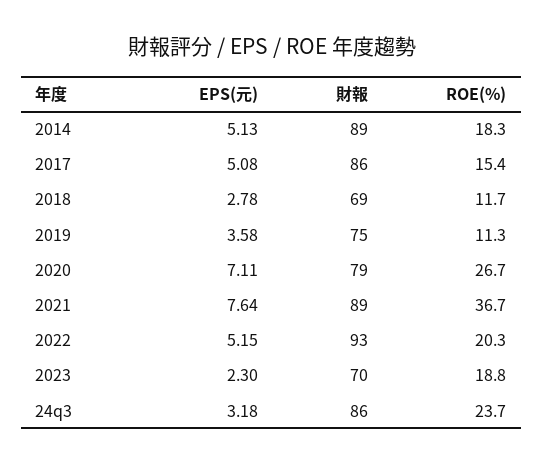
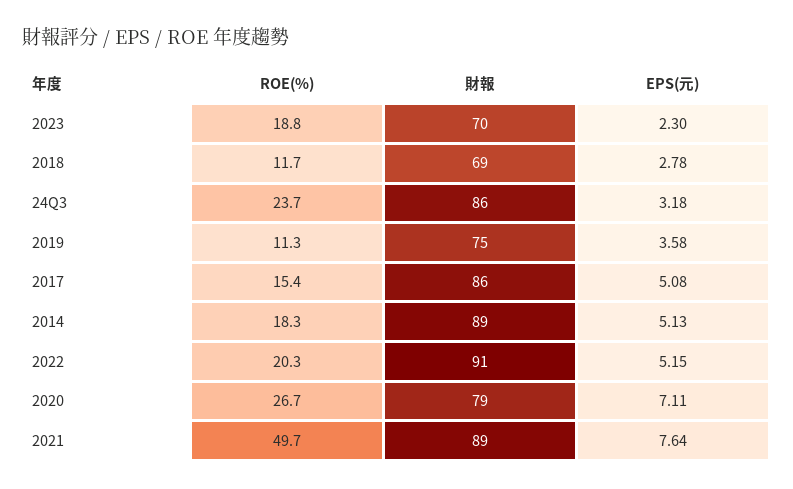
  {
    "EPS(元)": {
      "2014": 5.13,
      "2017": 5.08,
      "2018": 2.78,
      "2019": 3.58,
      "2020": 7.11,
      "2021": 7.64,
      "2022": 5.15,
      "2023": 2.3,
      "24q3": 3.18
    },
    "財報": {
      "2014": 89,
      "2017": 86,
      "2018": 69,
      "2019": 75,
      "2020": 79,
      "2021": 89,
-     "2022": 93,
+     "2022": 91,
      "2023": 70,
      "24q3": 86
    },
    "ROE(%)": {
      "2014": 18.3,
      "2017": 15.4,
      "2018": 11.7,
      "2019": 11.3,
      "2020": 26.7,
-     "2021": 36.7,
+     "2021": 49.7,
      "2022": 20.3,
      "2023": 18.8,
      "24q3": 23.7
    }
  }

